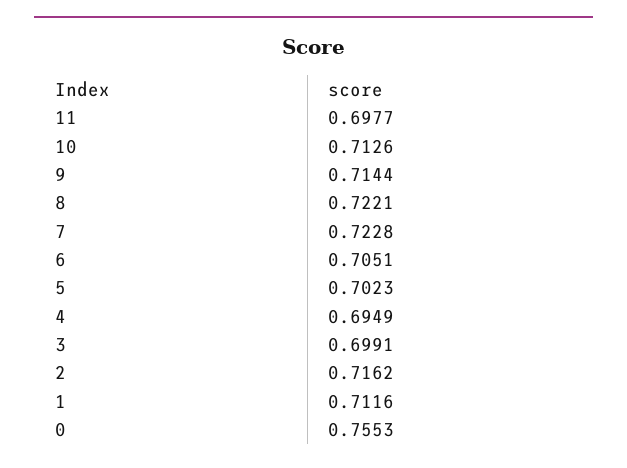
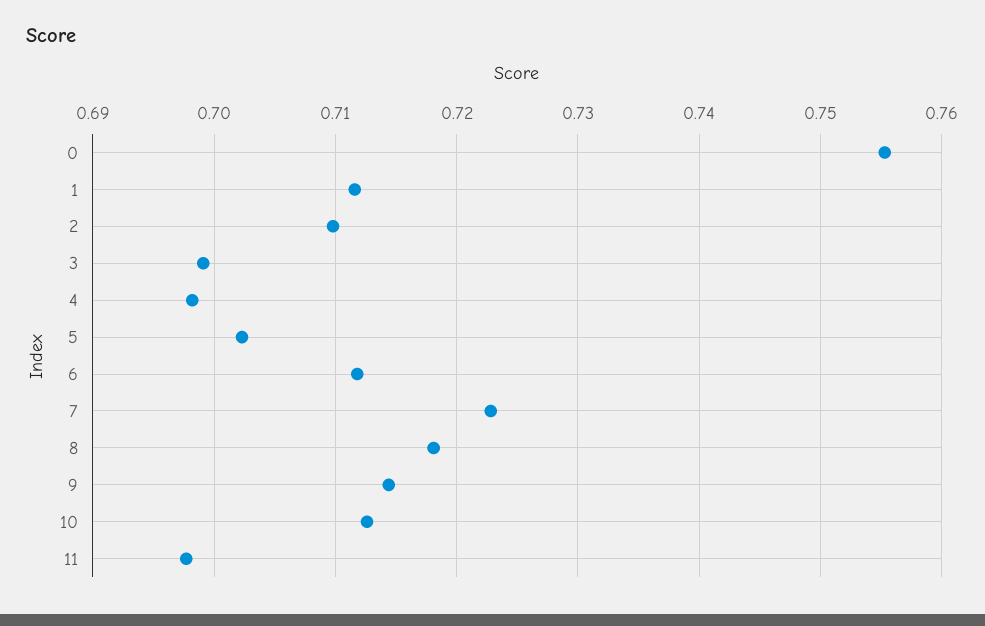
  {
    "11": 0.6977,
    "10": 0.7126,
    "9": 0.7144,
-   "8": 0.7221,
+   "8": 0.718,
    "7": 0.7228,
-   "6": 0.7051,
+   "6": 0.712,
    "5": 0.7023,
-   "4": 0.6949,
+   "4": 0.698,
    "3": 0.6991,
-   "2": 0.7162,
+   "2": 0.71,
    "1": 0.7116,
    "0": 0.7553
  }

